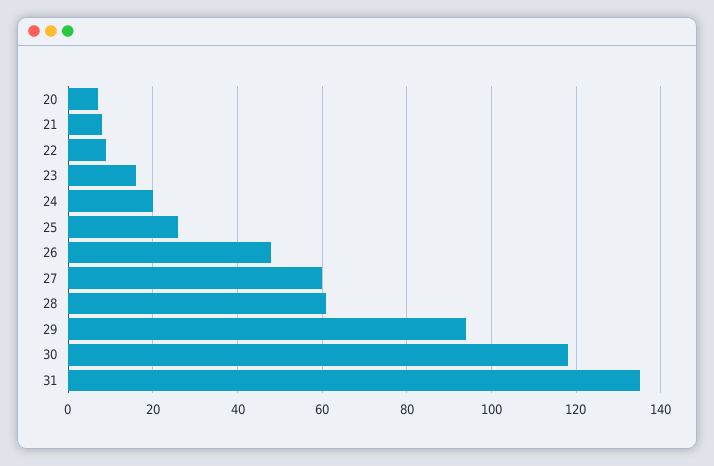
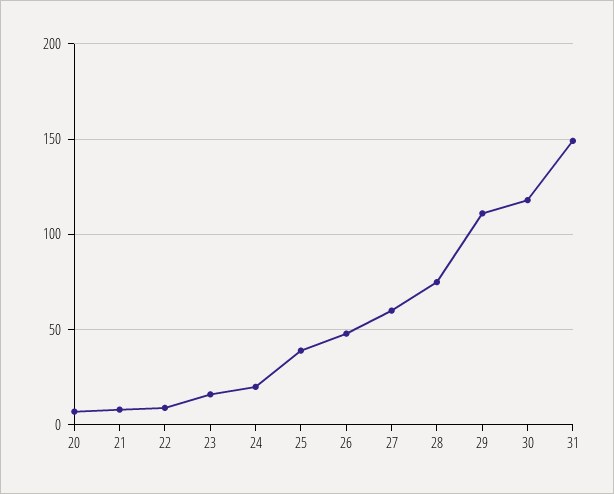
  {
    "20": 5,
    "21": 10,
    "22": 10,
    "23": 15,
    "24": 20,
-   "25": 25,
+   "25": 40,
    "26": 50,
    "27": 60,
-   "28": 60,
+   "28": 75,
-   "29": 95,
+   "29": 110,
    "30": 120,
-   "31": 135
+   "31": 150
  }

